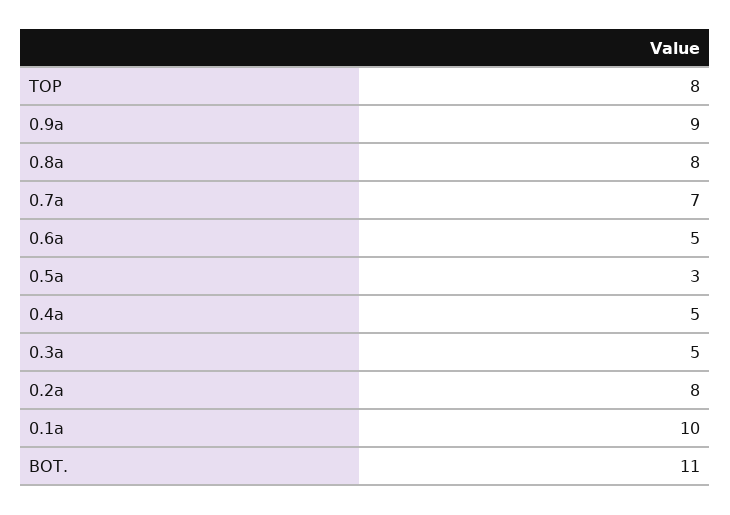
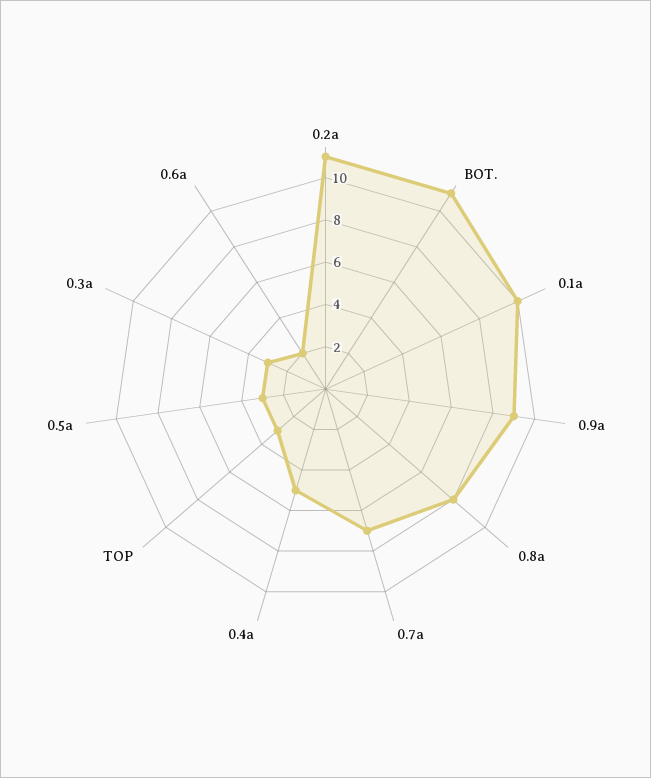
  {
-   "TOP": 8,
+   "TOP": 3,
    "0.9a": 9,
    "0.8a": 8,
    "0.7a": 7,
-   "0.6a": 5,
+   "0.6a": 2,
    "0.5a": 3,
    "0.4a": 5,
-   "0.3a": 5,
+   "0.3a": 3,
-   "0.2a": 8,
+   "0.2a": 11,
    "0.1a": 10,
    "BOT.": 11
  }

